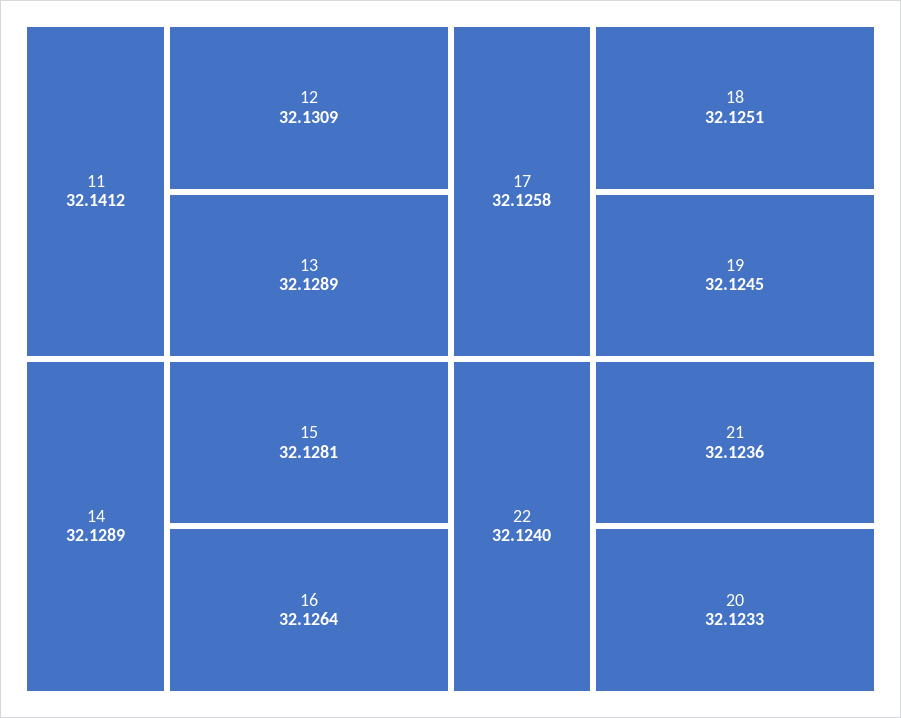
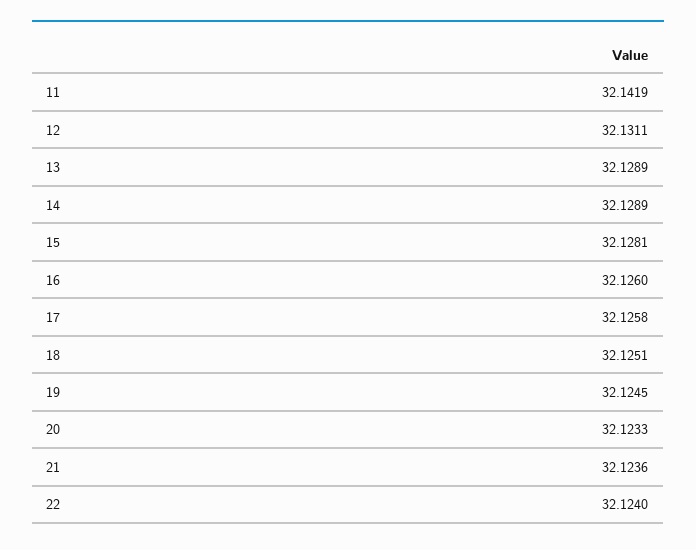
  {
-   "11": 32.1412,
+   "11": 32.1419,
-   "12": 32.1309,
+   "12": 32.1311,
    "13": 32.1289,
    "14": 32.1289,
    "15": 32.1281,
-   "16": 32.1264,
+   "16": 32.126,
    "17": 32.1258,
    "18": 32.1251,
    "19": 32.1245,
    "22": 32.124,
    "21": 32.1236,
    "20": 32.1233
  }

